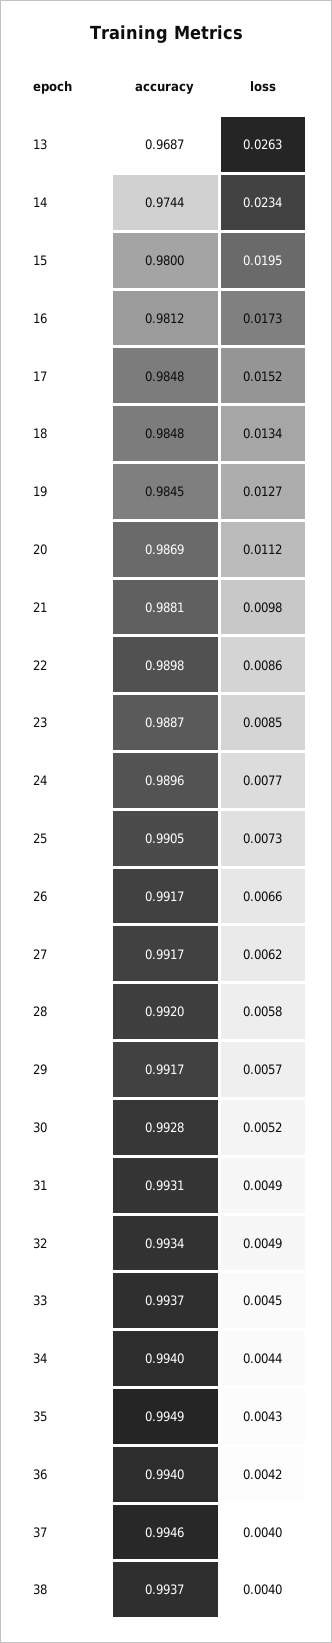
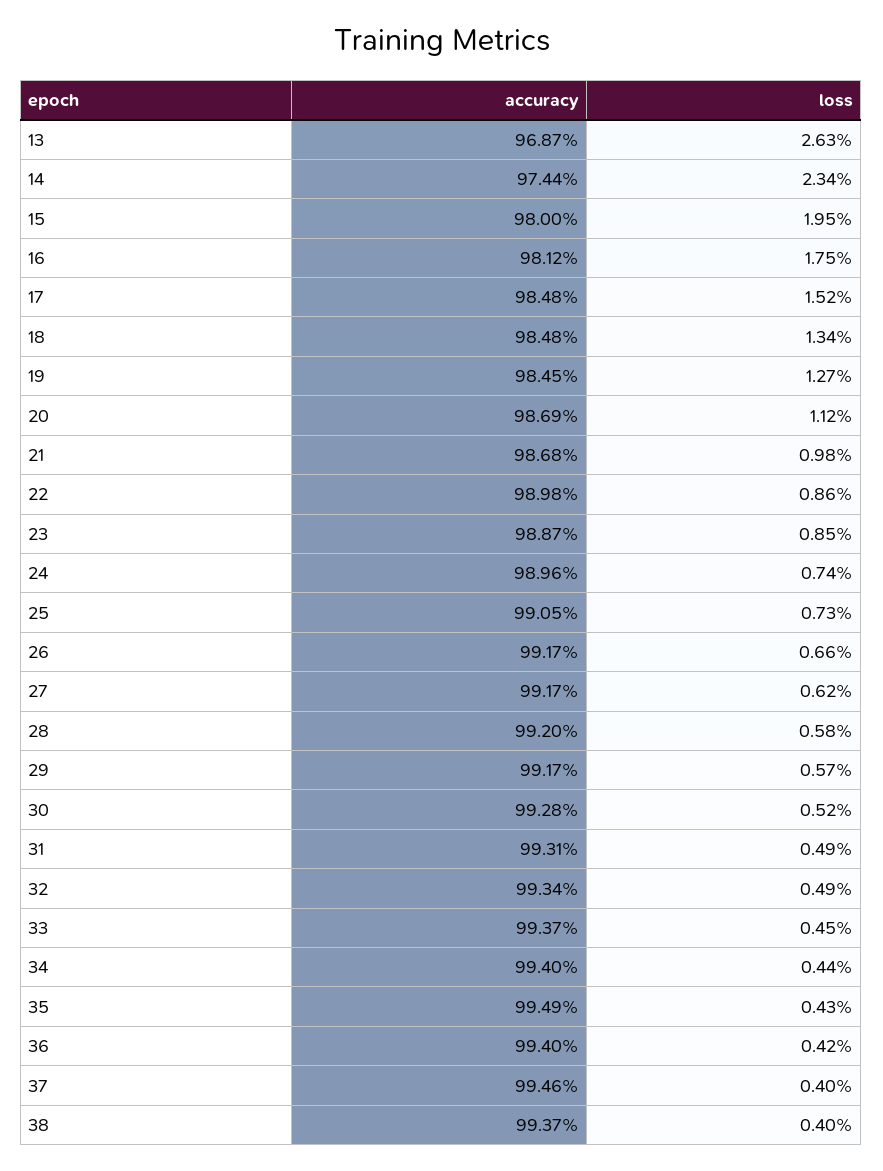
  {
    "accuracy": {
      "13": 0.9687,
      "14": 0.9744,
      "15": 0.98,
      "16": 0.9812,
      "17": 0.9848,
      "18": 0.9848,
      "19": 0.9845,
      "20": 0.9869,
-     "21": 0.9881,
+     "21": 0.9868,
      "22": 0.9898,
      "23": 0.9887,
      "24": 0.9896,
      "25": 0.9905,
      "26": 0.9917,
      "27": 0.9917,
      "28": 0.992,
      "29": 0.9917,
      "30": 0.9928,
      "31": 0.9931,
      "32": 0.9934,
      "33": 0.9937,
      "34": 0.994,
      "35": 0.9949,
      "36": 0.994,
      "37": 0.9946,
      "38": 0.9937
    },
    "loss": {
      "13": 0.0263,
      "14": 0.0234,
      "15": 0.0195,
-     "16": 0.0173,
+     "16": 0.0175,
      "17": 0.0152,
      "18": 0.0134,
      "19": 0.0127,
      "20": 0.0112,
      "21": 0.0098,
      "22": 0.0086,
      "23": 0.0085,
-     "24": 0.0077,
+     "24": 0.0074,
      "25": 0.0073,
      "26": 0.0066,
      "27": 0.0062,
      "28": 0.0058,
      "29": 0.0057,
      "30": 0.0052,
      "31": 0.0049,
      "32": 0.0049,
      "33": 0.0045,
      "34": 0.0044,
      "35": 0.0043,
      "36": 0.0042,
      "37": 0.004,
      "38": 0.004
    }
  }

